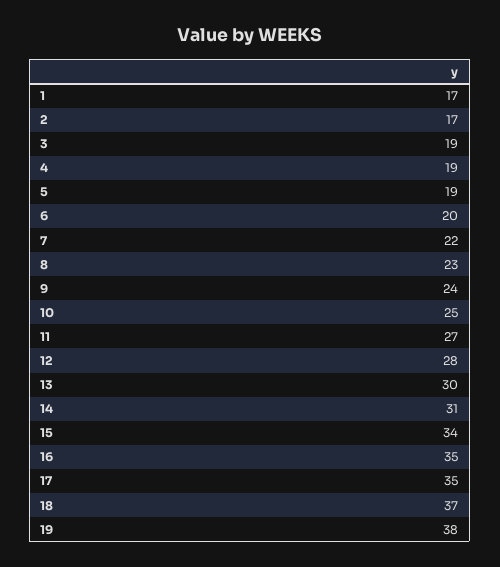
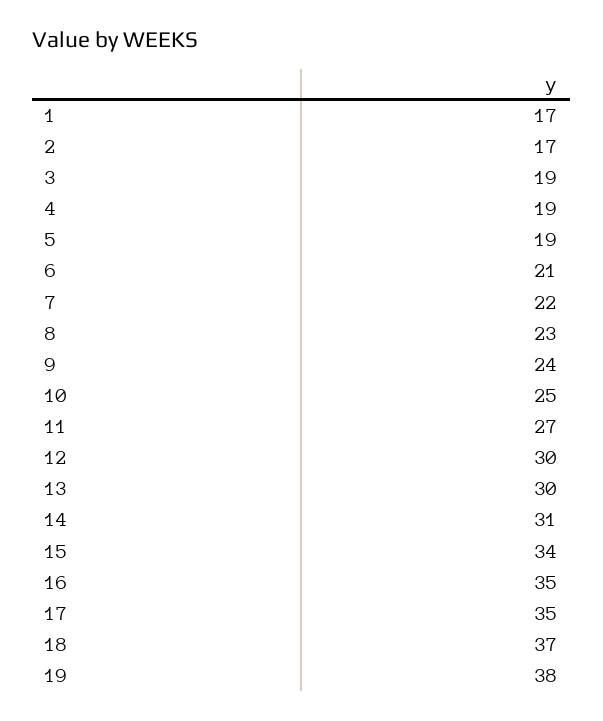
  {
    "1": 17,
    "2": 17,
    "3": 19,
    "4": 19,
    "5": 19,
-   "6": 20,
+   "6": 21,
    "7": 22,
    "8": 23,
    "9": 24,
    "10": 25,
    "11": 27,
-   "12": 28,
+   "12": 30,
    "13": 30,
    "14": 31,
    "15": 34,
    "16": 35,
    "17": 35,
    "18": 37,
    "19": 38
  }

